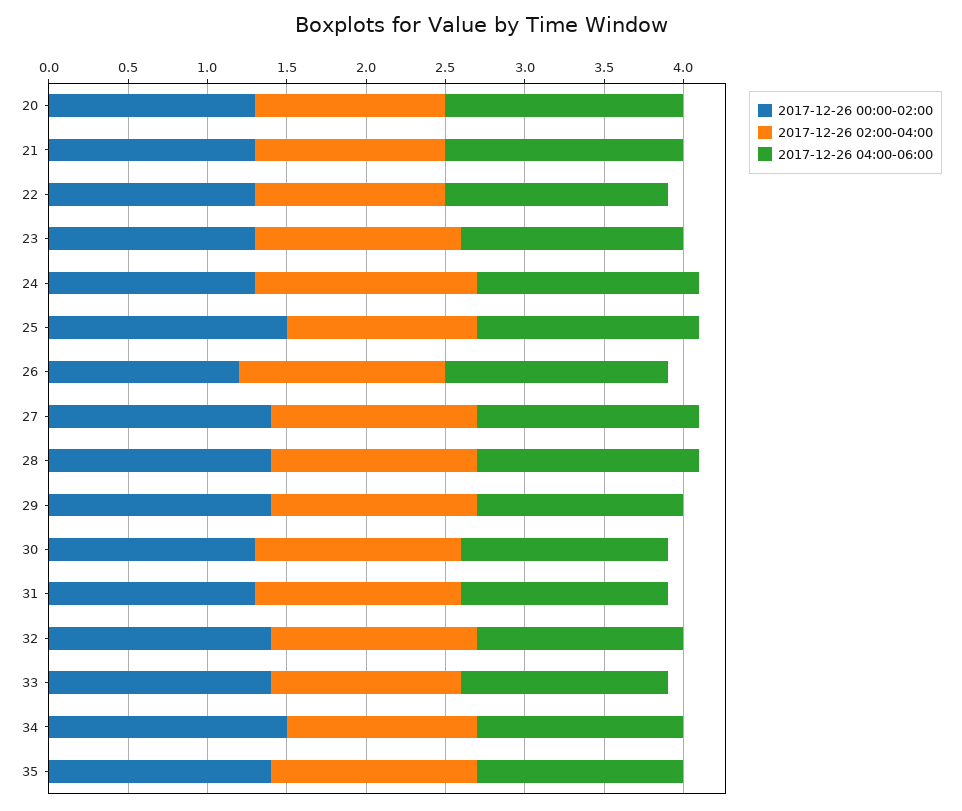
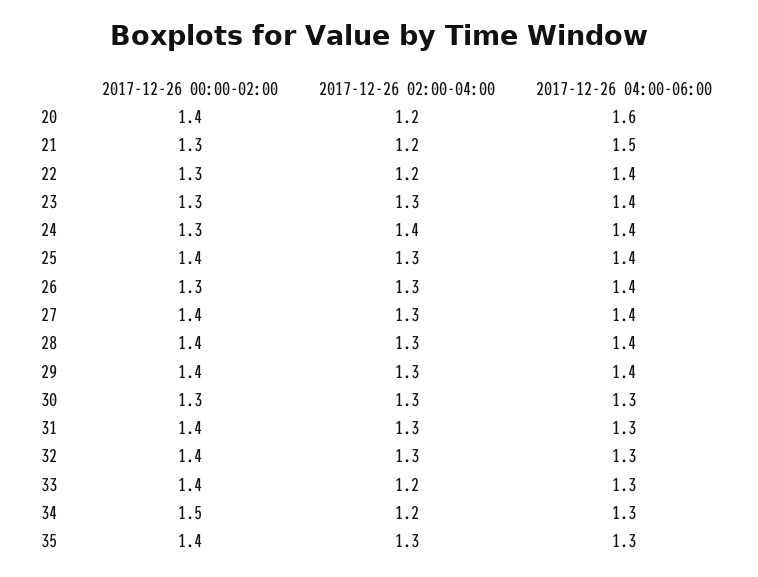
  {
    "2017-12-26 00:00-02:00": {
-     "20": 1.3,
+     "20": 1.4,
      "21": 1.3,
      "22": 1.3,
      "23": 1.3,
      "24": 1.3,
-     "25": 1.5,
+     "25": 1.4,
-     "26": 1.2,
+     "26": 1.3,
      "27": 1.4,
      "28": 1.4,
      "29": 1.4,
      "30": 1.3,
-     "31": 1.3,
+     "31": 1.4,
      "32": 1.4,
      "33": 1.4,
      "34": 1.5,
      "35": 1.4
    },
    "2017-12-26 02:00-04:00": {
      "20": 1.2,
      "21": 1.2,
      "22": 1.2,
      "23": 1.3,
      "24": 1.4,
-     "25": 1.2,
+     "25": 1.3,
      "26": 1.3,
      "27": 1.3,
      "28": 1.3,
      "29": 1.3,
      "30": 1.3,
      "31": 1.3,
      "32": 1.3,
      "33": 1.2,
      "34": 1.2,
      "35": 1.3
    },
    "2017-12-26 04:00-06:00": {
-     "20": 1.5,
+     "20": 1.6,
      "21": 1.5,
      "22": 1.4,
      "23": 1.4,
      "24": 1.4,
      "25": 1.4,
      "26": 1.4,
      "27": 1.4,
      "28": 1.4,
-     "29": 1.3,
+     "29": 1.4,
      "30": 1.3,
      "31": 1.3,
      "32": 1.3,
      "33": 1.3,
      "34": 1.3,
      "35": 1.3
    }
  }

